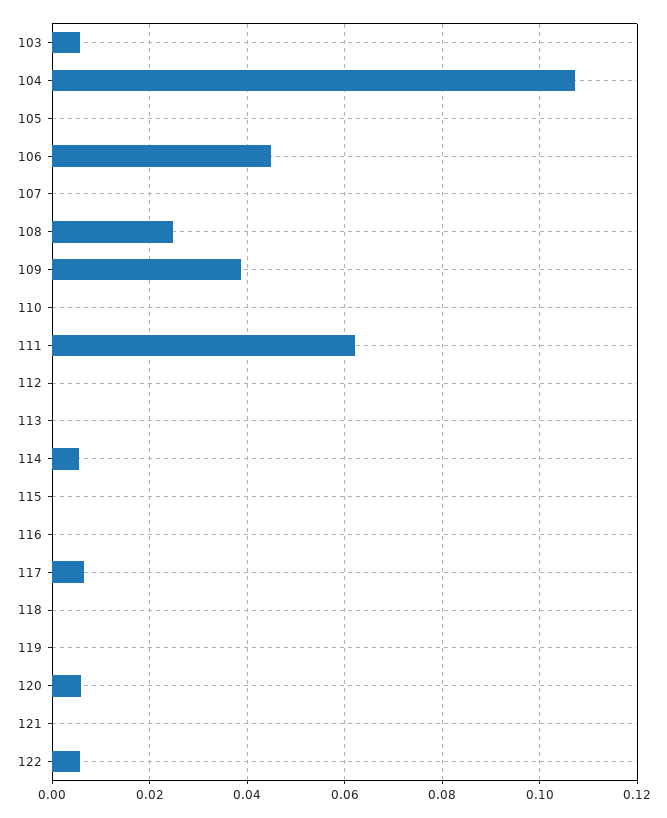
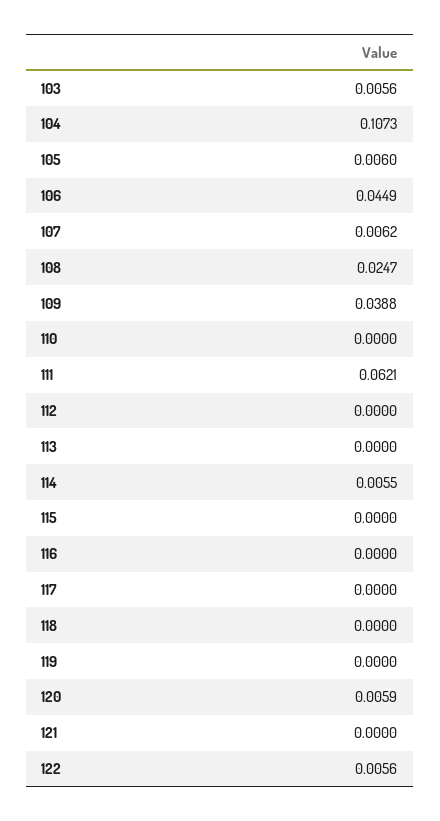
  {
    "103": 0.0056,
    "104": 0.1073,
-   "105": 0,
+   "105": 0.006,
    "106": 0.0449,
-   "107": 0,
+   "107": 0.0062,
    "108": 0.0247,
    "109": 0.0388,
    "110": 0,
    "111": 0.0621,
    "112": 0,
    "113": 0,
    "114": 0.0055,
    "115": 0,
    "116": 0,
-   "117": 0.006,
+   "117": 0,
    "118": 0,
    "119": 0,
    "120": 0.0059,
    "121": 0,
    "122": 0.0056
  }

